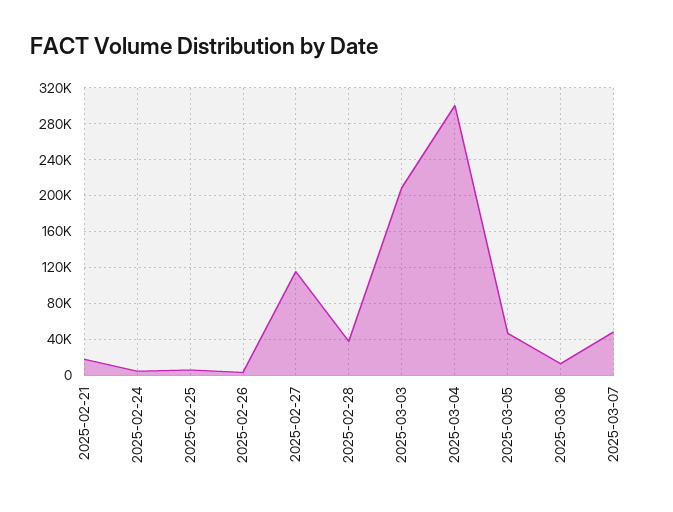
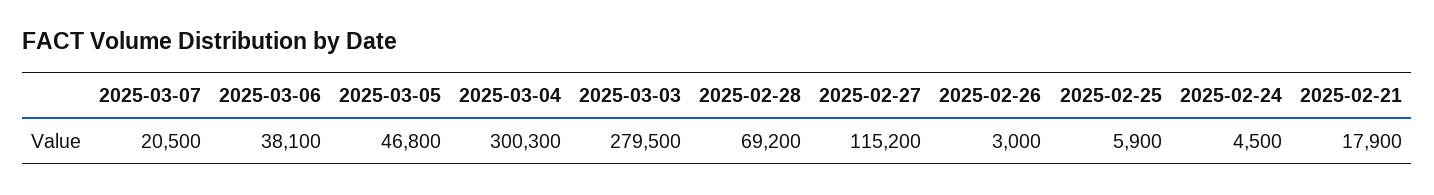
  {
    "2025-02-21": 17900,
    "2025-02-24": 4500,
    "2025-02-25": 5900,
    "2025-02-26": 3000,
    "2025-02-27": 115200,
-   "2025-02-28": 40000,
+   "2025-02-28": 69200,
-   "2025-03-03": 210000,
+   "2025-03-03": 279500,
    "2025-03-04": 300300,
    "2025-03-05": 46800,
-   "2025-03-06": 10000,
+   "2025-03-06": 38100,
-   "2025-03-07": 50000
+   "2025-03-07": 20500
  }

